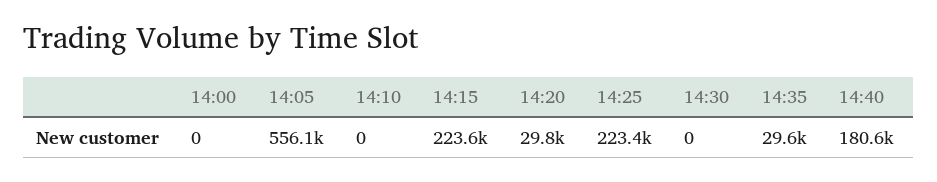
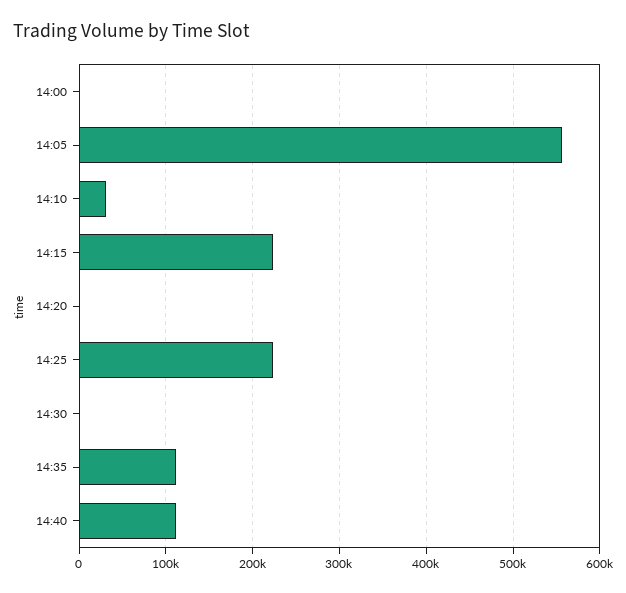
  {
    "14:00": 0,
    "14:05": 556100,
-   "14:10": 0,
+   "14:10": 30000,
    "14:15": 223600,
-   "14:20": 29800,
+   "14:20": 0,
    "14:25": 223400,
    "14:30": 0,
-   "14:35": 29600,
+   "14:35": 110000,
-   "14:40": 180600
+   "14:40": 110000
  }

